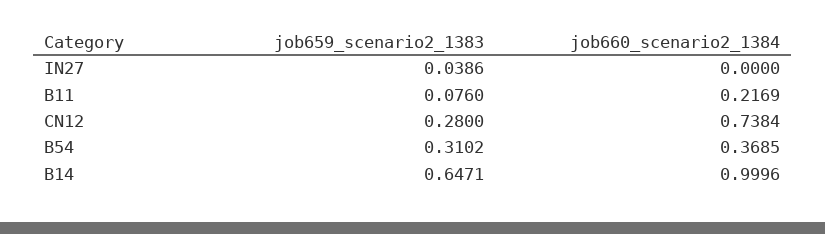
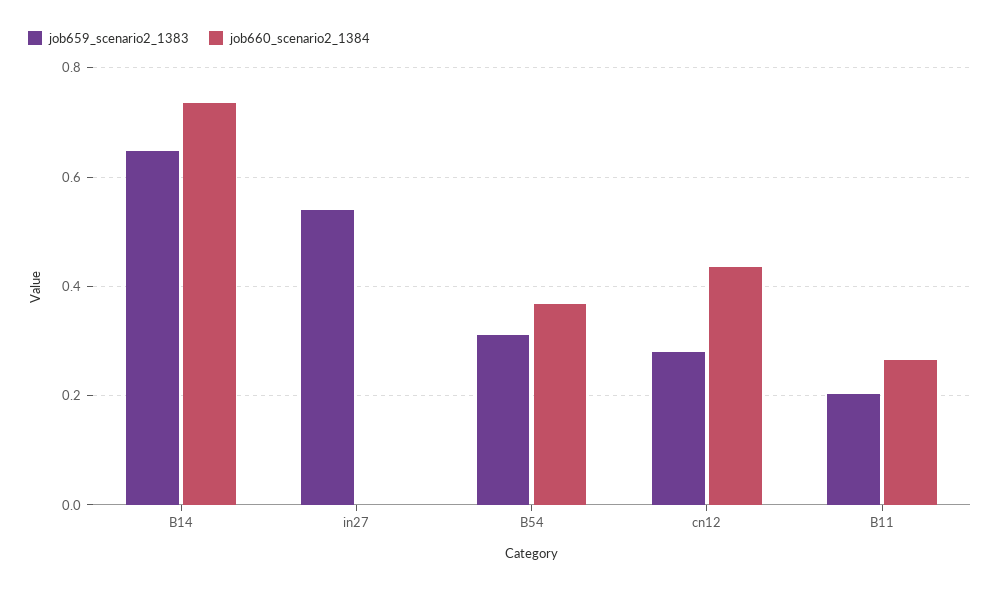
  {
    "job659_scenario2_1383": {
-     "IN27": 0.0386,
+     "IN27": 0.54,
-     "B11": 0.076,
+     "B11": 0.2,
      "CN12": 0.28,
      "B54": 0.3102,
      "B14": 0.6471
    },
    "job660_scenario2_1384": {
      "IN27": 0,
-     "B11": 0.2169,
+     "B11": 0.26,
-     "CN12": 0.7384,
+     "CN12": 0.44,
      "B54": 0.3685,
-     "B14": 0.9996
+     "B14": 0.74
    }
  }

